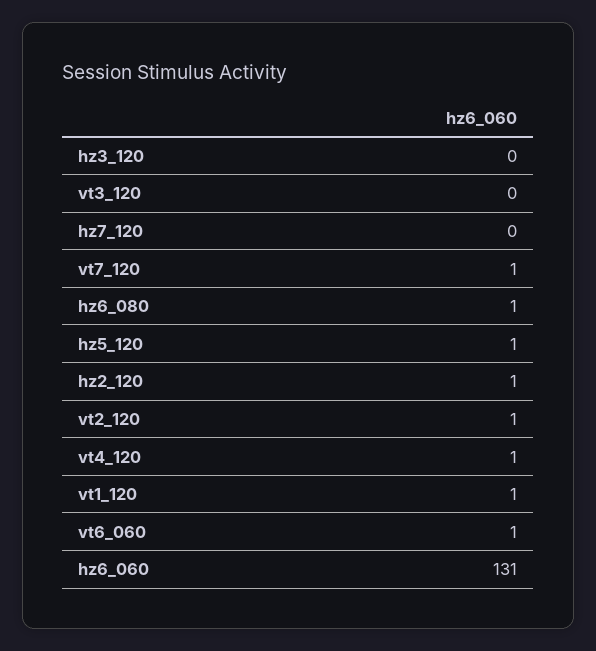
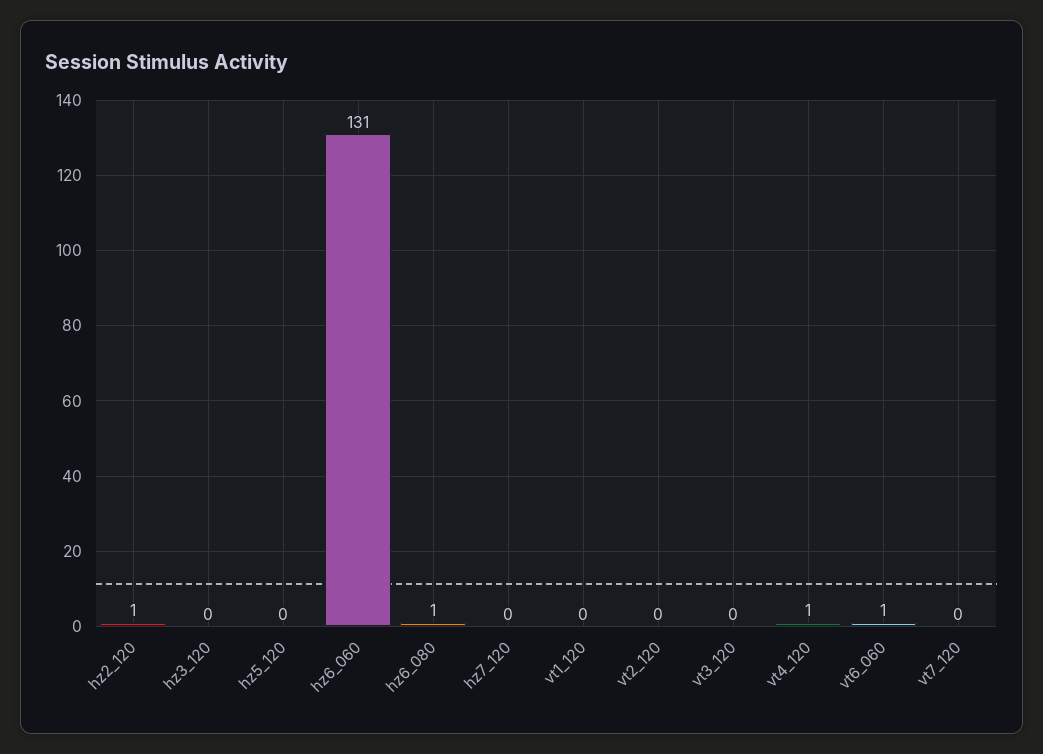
  {
    "hz3_120": 0,
    "vt3_120": 0,
    "hz7_120": 0,
-   "vt7_120": 1,
+   "vt7_120": 0,
    "hz6_080": 1,
-   "hz5_120": 1,
+   "hz5_120": 0,
    "hz2_120": 1,
-   "vt2_120": 1,
+   "vt2_120": 0,
    "vt4_120": 1,
-   "vt1_120": 1,
+   "vt1_120": 0,
    "vt6_060": 1,
    "hz6_060": 131
  }

